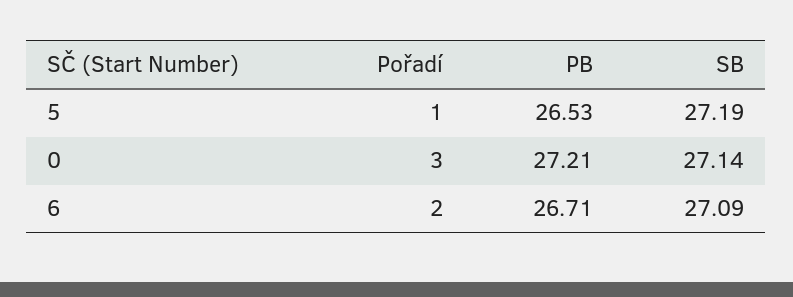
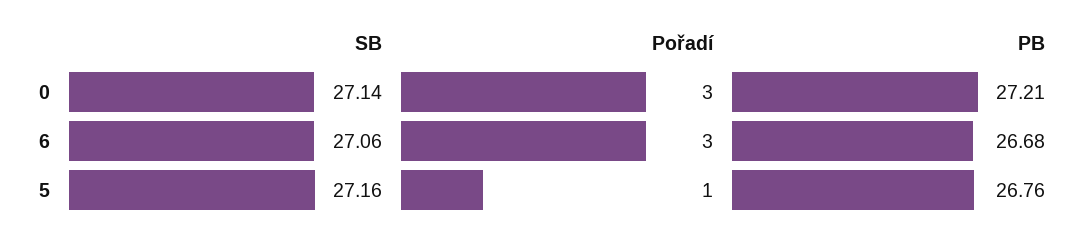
  {
    "Pořadí": {
      "5": 1,
      "0": 3,
-     "6": 2
+     "6": 3
    },
    "PB": {
-     "5": 26.53,
+     "5": 26.76,
      "0": 27.21,
-     "6": 26.71
+     "6": 26.68
    },
    "SB": {
-     "5": 27.19,
+     "5": 27.16,
      "0": 27.14,
-     "6": 27.09
+     "6": 27.06
    }
  }

